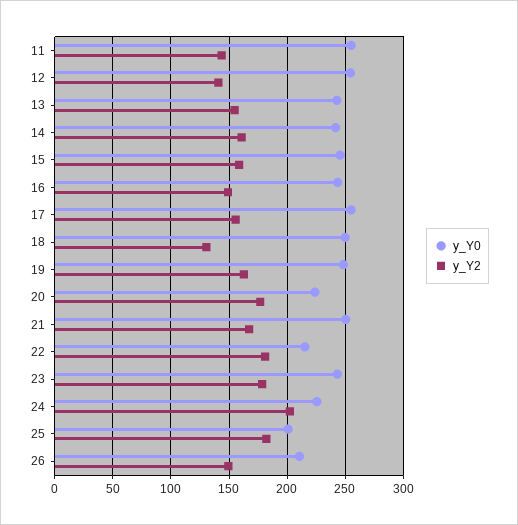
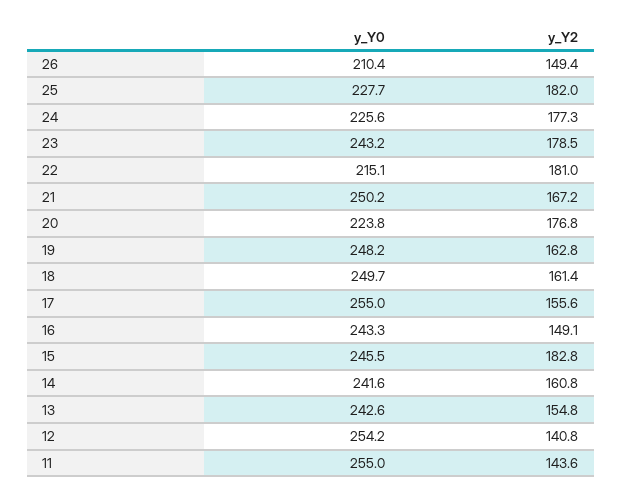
  {
    "y_Y0": {
      "11": 255,
      "12": 254.2,
      "13": 242.6,
      "14": 241.6,
      "15": 245.5,
      "16": 243.3,
      "17": 255,
      "18": 249.7,
      "19": 248.2,
      "20": 223.8,
      "21": 250.2,
      "22": 215.1,
      "23": 243.2,
      "24": 225.6,
-     "25": 200,
+     "25": 227.7,
      "26": 210.4
    },
    "y_Y2": {
      "11": 143.6,
      "12": 140.8,
      "13": 154.8,
      "14": 160.8,
-     "15": 160,
+     "15": 182.8,
      "16": 149.1,
      "17": 155.6,
-     "18": 130,
+     "18": 161.4,
      "19": 162.8,
      "20": 176.8,
      "21": 167.2,
      "22": 181,
      "23": 178.5,
-     "24": 200,
+     "24": 177.3,
      "25": 182,
      "26": 149.4
    }
  }

